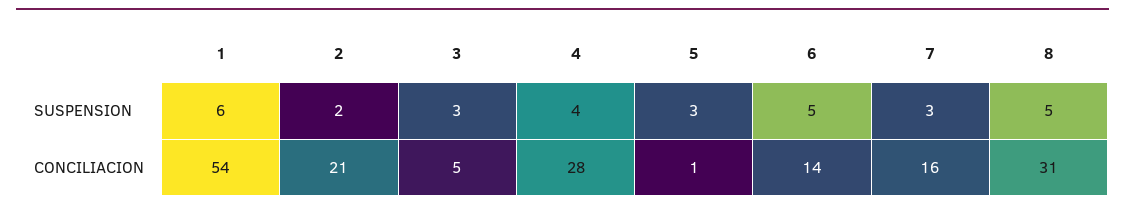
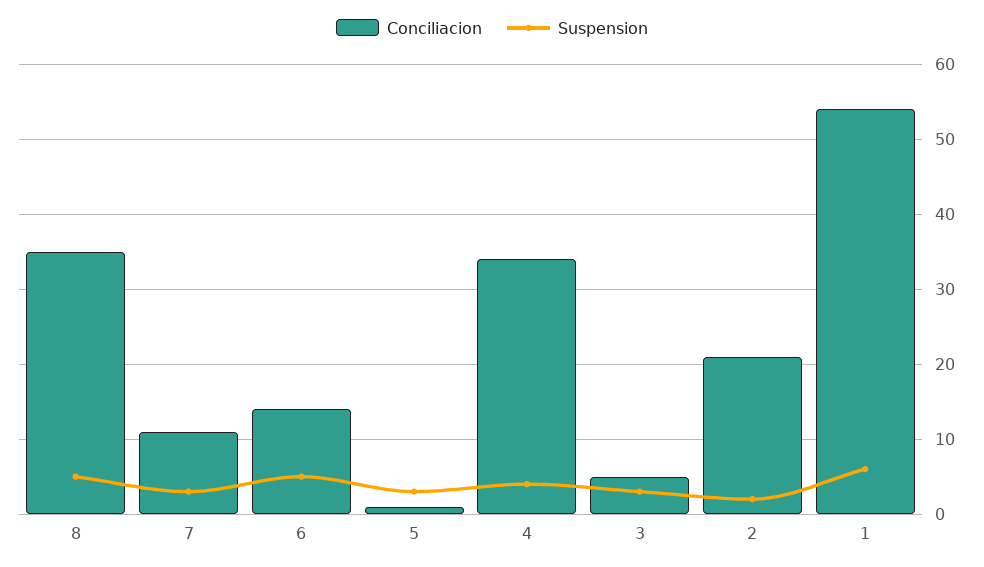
  {
    "SUSPENSION": {
      "1": 6,
      "2": 2,
      "3": 3,
      "4": 4,
      "5": 3,
      "6": 5,
      "7": 3,
      "8": 5
    },
    "CONCILIACION": {
      "1": 54,
      "2": 21,
      "3": 5,
-     "4": 28,
+     "4": 34,
      "5": 1,
      "6": 14,
-     "7": 16,
+     "7": 11,
-     "8": 31
+     "8": 35
    }
  }

